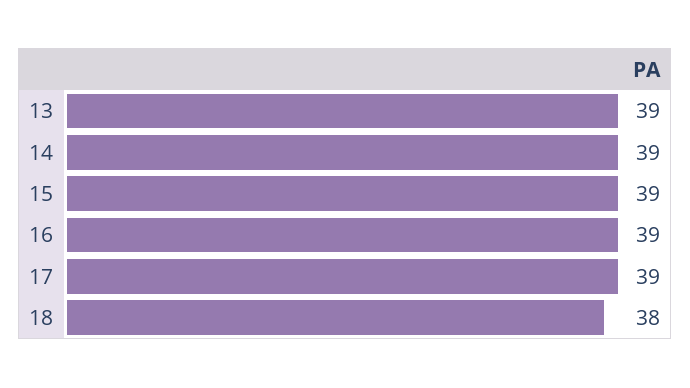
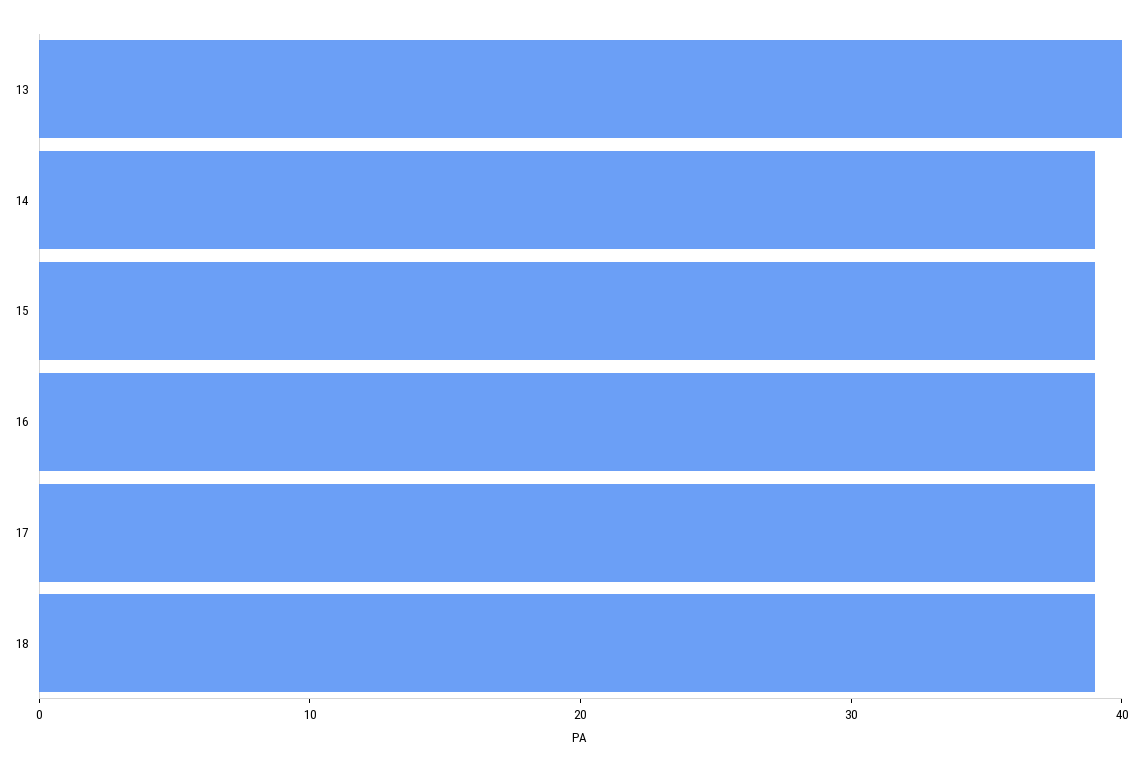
  {
-   "13": 39,
+   "13": 40,
    "14": 39,
    "15": 39,
    "16": 39,
    "17": 39,
-   "18": 38
+   "18": 39
  }

